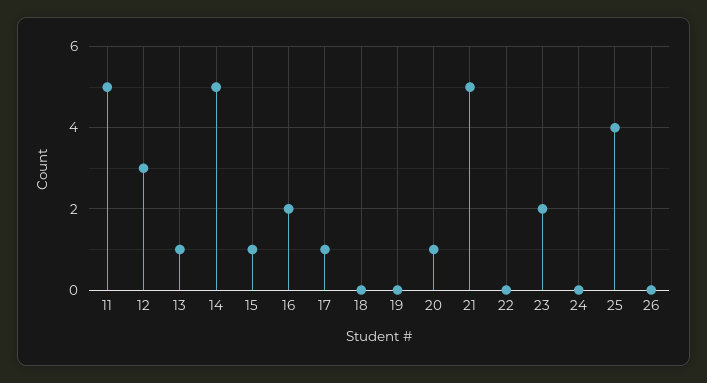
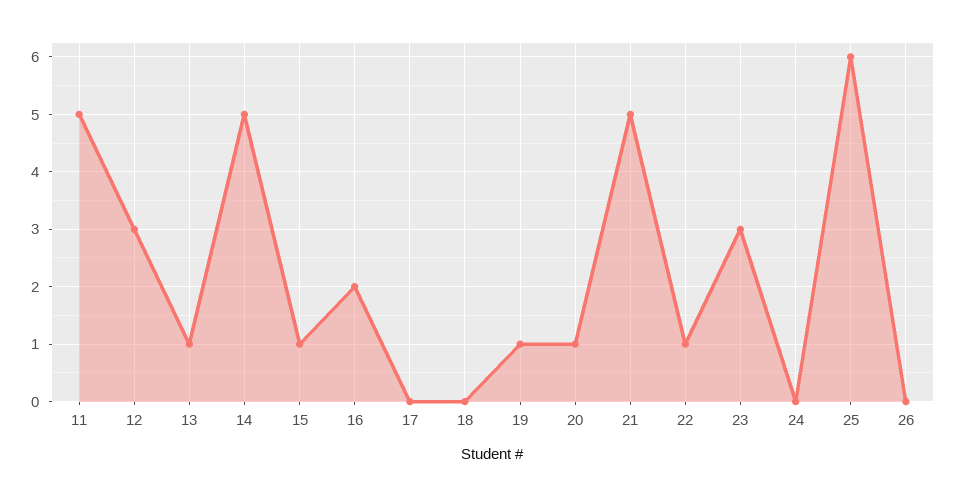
  {
    "11": 5,
    "12": 3,
    "13": 1,
    "14": 5,
    "15": 1,
    "16": 2,
-   "17": 1,
+   "17": 0,
    "18": 0,
-   "19": 0,
+   "19": 1,
    "20": 1,
    "21": 5,
-   "22": 0,
+   "22": 1,
-   "23": 2,
+   "23": 3,
    "24": 0,
-   "25": 4,
+   "25": 6,
    "26": 0
  }

